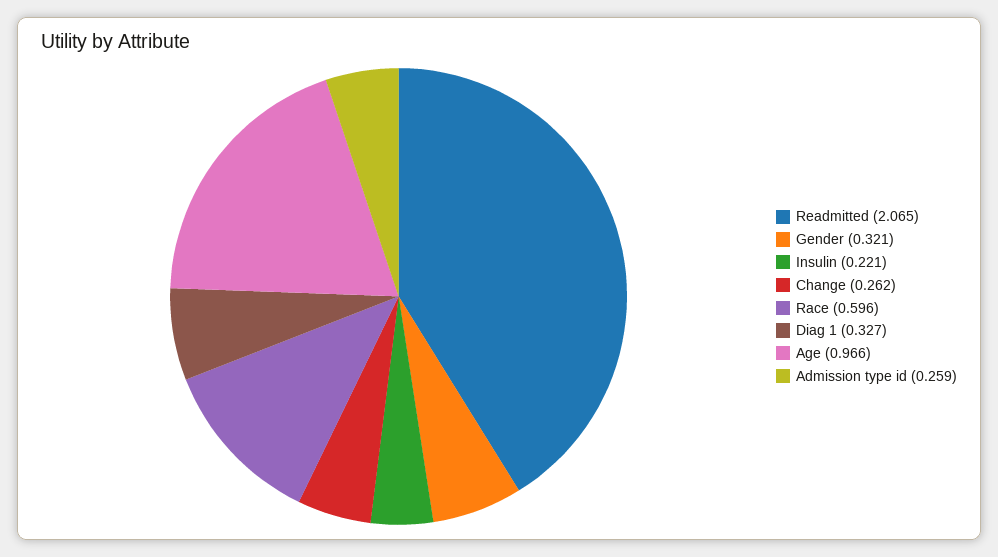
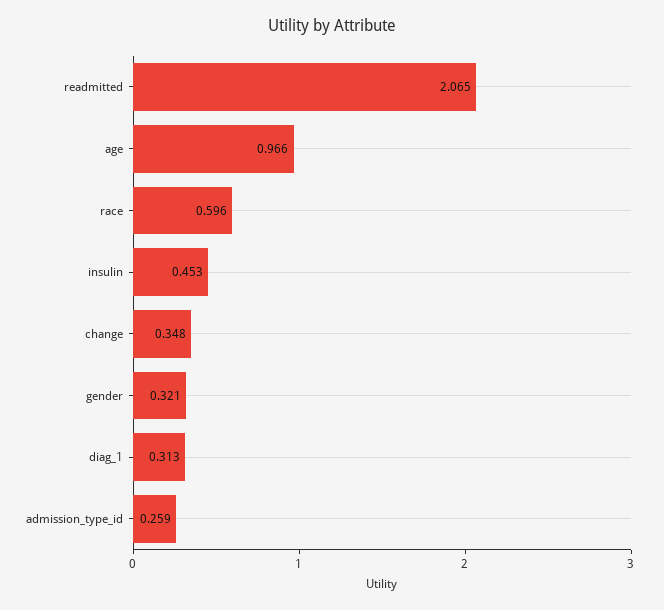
  {
    "Readmitted": 2.065,
    "Gender": 0.321,
-   "Insulin": 0.221,
+   "Insulin": 0.453,
-   "Change": 0.262,
+   "Change": 0.348,
    "Race": 0.596,
-   "Diag 1": 0.327,
+   "Diag 1": 0.313,
    "Age": 0.966,
    "Admission type id": 0.259
  }

